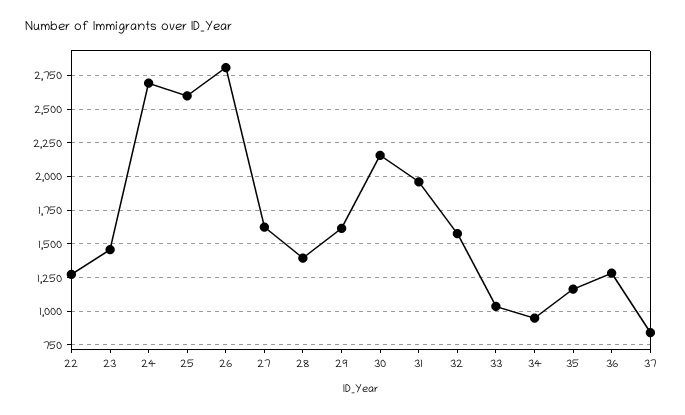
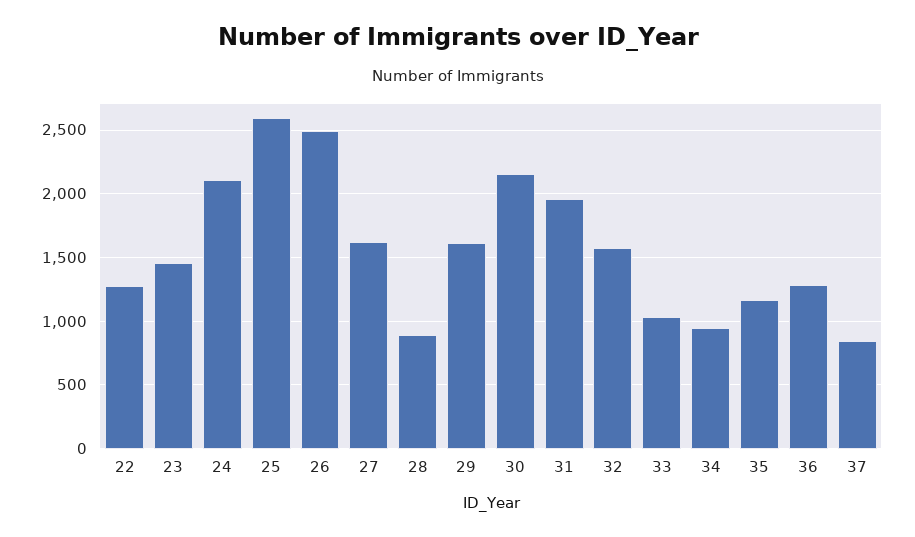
  {
    "22": 1250,
    "23": 1450,
-   "24": 2700,
+   "24": 2100,
    "25": 2600,
-   "26": 2800,
+   "26": 2500,
    "27": 1650,
-   "28": 1400,
+   "28": 900,
    "29": 1600,
    "30": 2150,
    "31": 1950,
    "32": 1600,
    "33": 1050,
    "34": 950,
    "35": 1150,
    "36": 1300,
    "37": 850
  }

